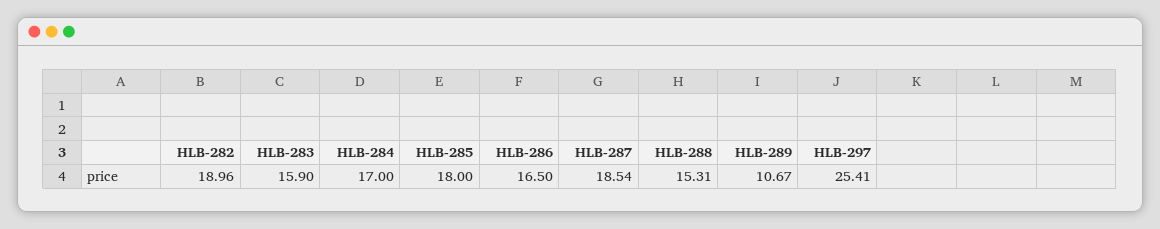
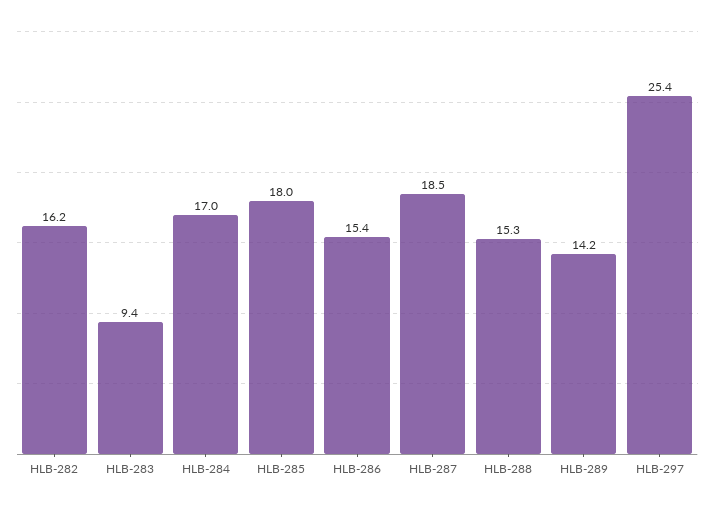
  {
-   "HLB-282": 18.96,
+   "HLB-282": 16.2,
-   "HLB-283": 15.9,
+   "HLB-283": 9.4,
    "HLB-284": 17,
    "HLB-285": 18,
-   "HLB-286": 16.5,
+   "HLB-286": 15.4,
    "HLB-287": 18.54,
    "HLB-288": 15.31,
-   "HLB-289": 10.67,
+   "HLB-289": 14.2,
    "HLB-297": 25.41
  }

